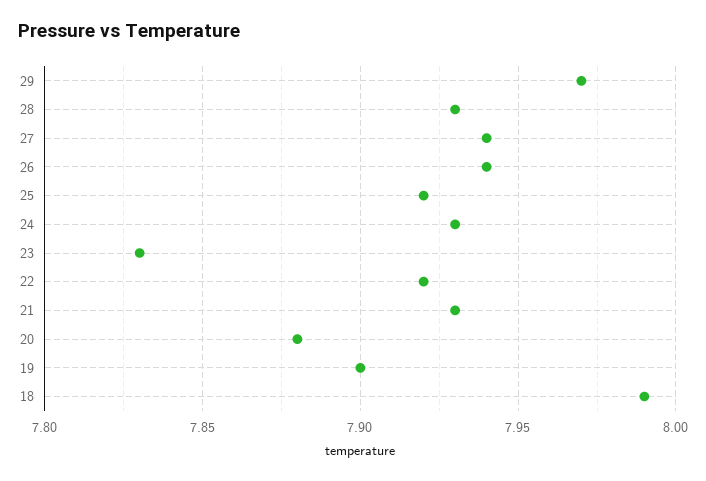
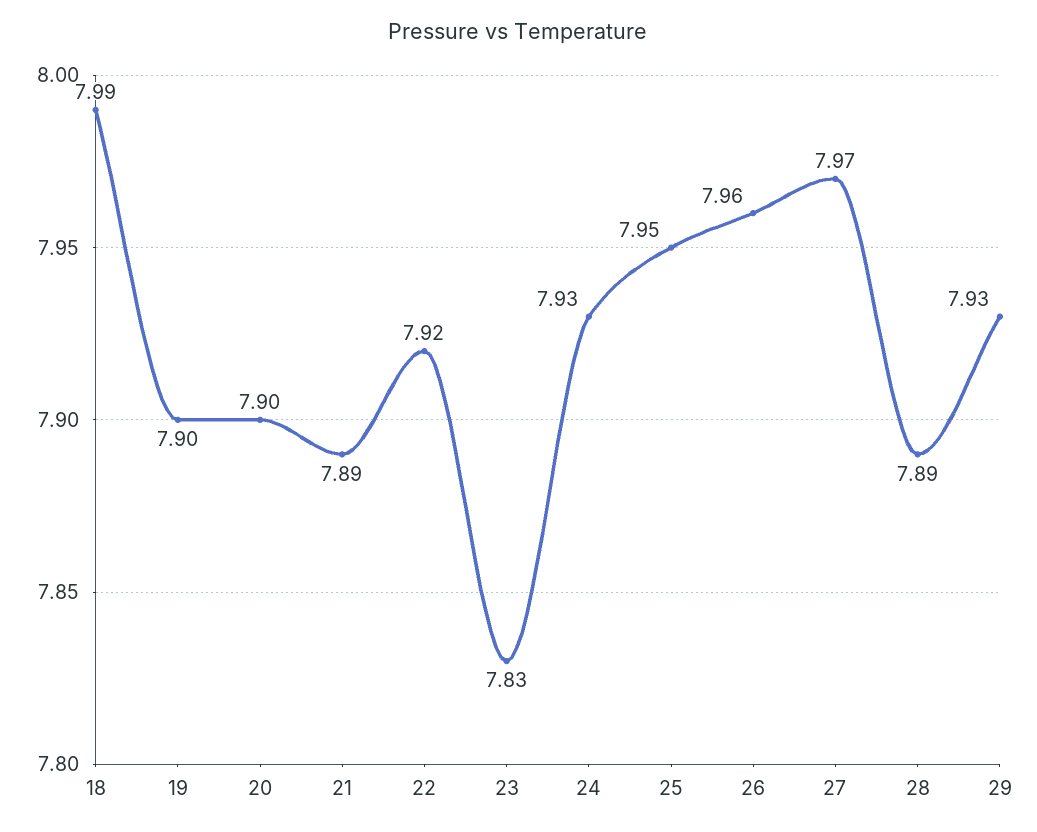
  {
-   "29": 7.97,
+   "29": 7.93,
-   "28": 7.93,
+   "28": 7.89,
-   "27": 7.94,
+   "27": 7.97,
-   "26": 7.94,
+   "26": 7.96,
-   "25": 7.92,
+   "25": 7.95,
    "24": 7.93,
    "23": 7.83,
    "22": 7.92,
-   "21": 7.93,
+   "21": 7.89,
-   "20": 7.88,
+   "20": 7.9,
    "19": 7.9,
    "18": 7.99
  }

